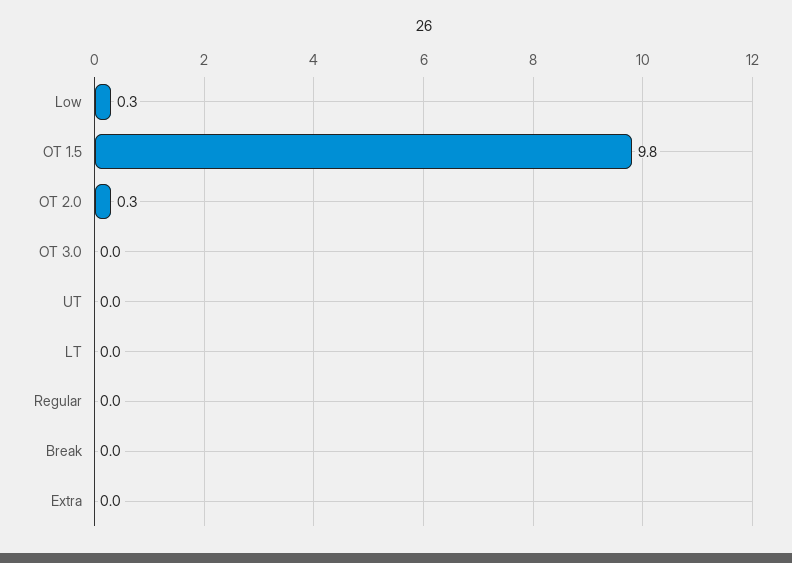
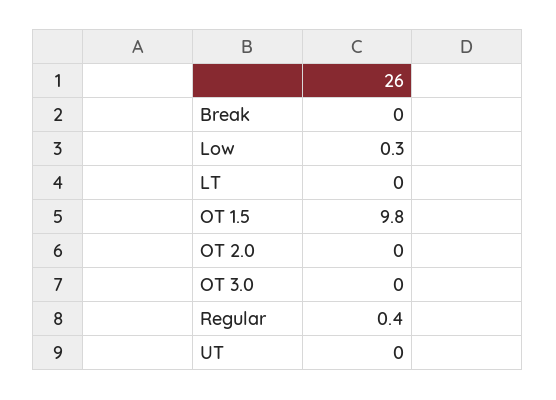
  {
    "Low": 0.3,
    "OT 1.5": 9.8,
-   "OT 2.0": 0.3,
+   "OT 2.0": 0,
    "OT 3.0": 0,
    "UT": 0,
    "LT": 0,
-   "Regular": 0,
+   "Regular": 0.4,
-   "Break": 0,
+   "Break": 0
-   "Extra": 0
  }

